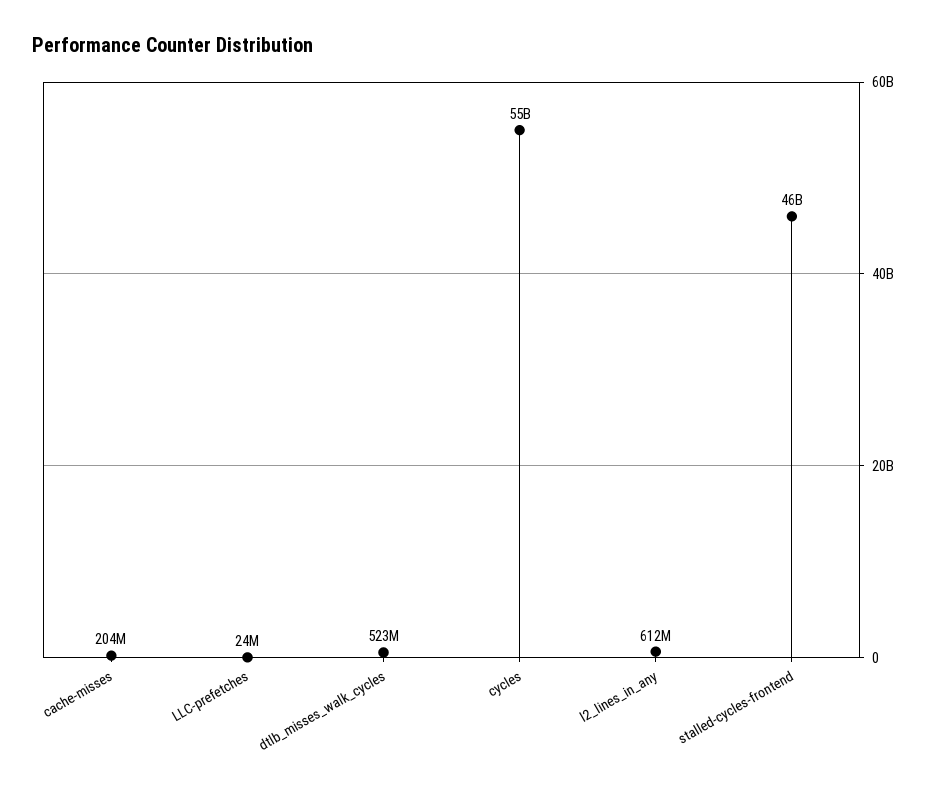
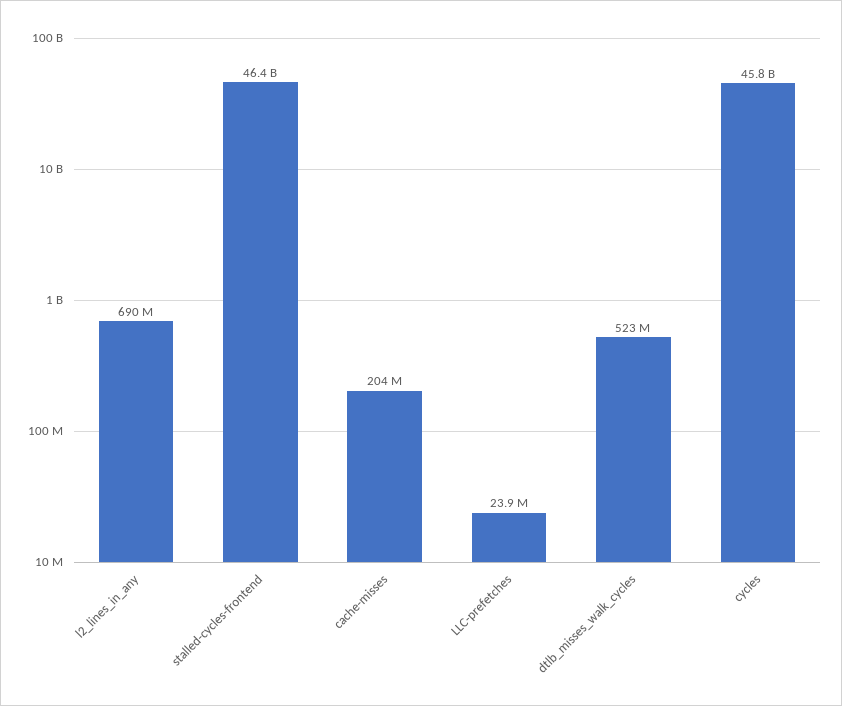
  {
    "cache-misses": 204000000,
    "LLC-prefetches": 23900000,
    "dtlb_misses_walk_cycles": 523000000,
-   "cycles": 55000000000,
+   "cycles": 45800000000,
-   "l2_lines_in_any": 612000000,
+   "l2_lines_in_any": 690000000,
    "stalled-cycles-frontend": 46400000000
  }

